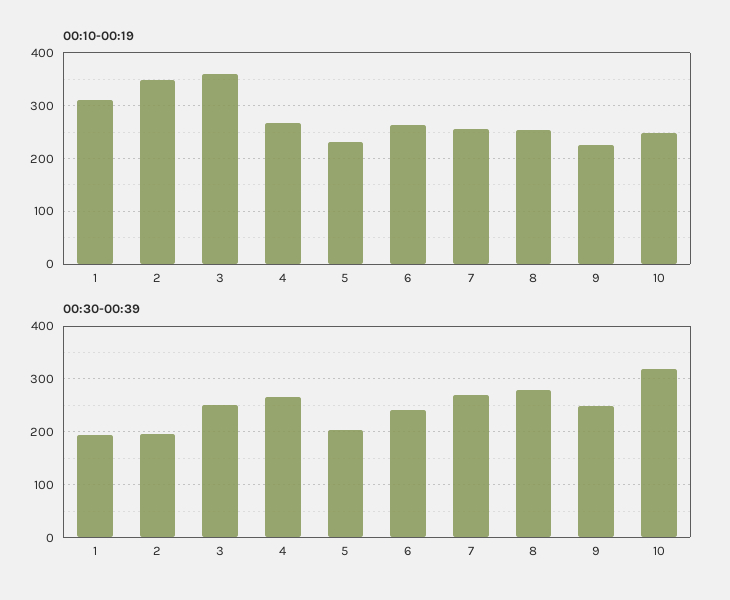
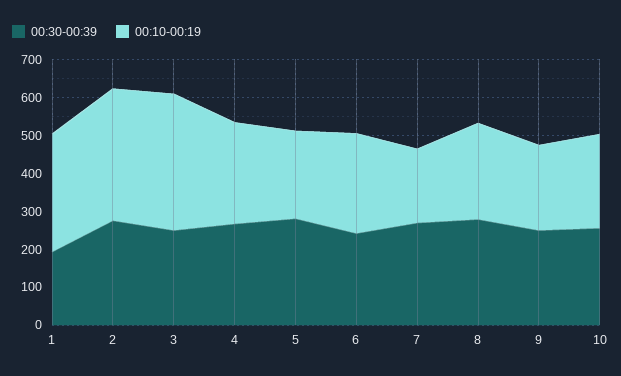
  {
    "00:10-00:19": {
      "1": 320,
      "2": 340,
      "3": 360,
      "4": 260,
      "5": 240,
      "6": 260,
-     "7": 260,
+     "7": 200,
      "8": 260,
      "9": 220,
      "10": 240
    },
    "00:30-00:39": {
      "1": 200,
-     "2": 200,
+     "2": 275,
      "3": 240,
      "4": 260,
-     "5": 200,
+     "5": 275,
      "6": 240,
      "7": 260,
      "8": 280,
      "9": 240,
-     "10": 320
+     "10": 250
    }
  }

